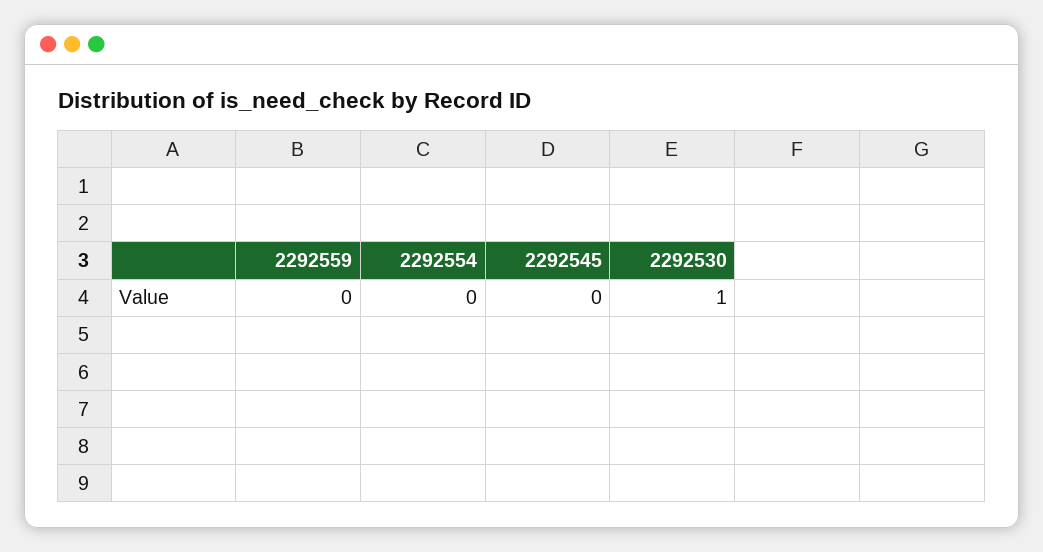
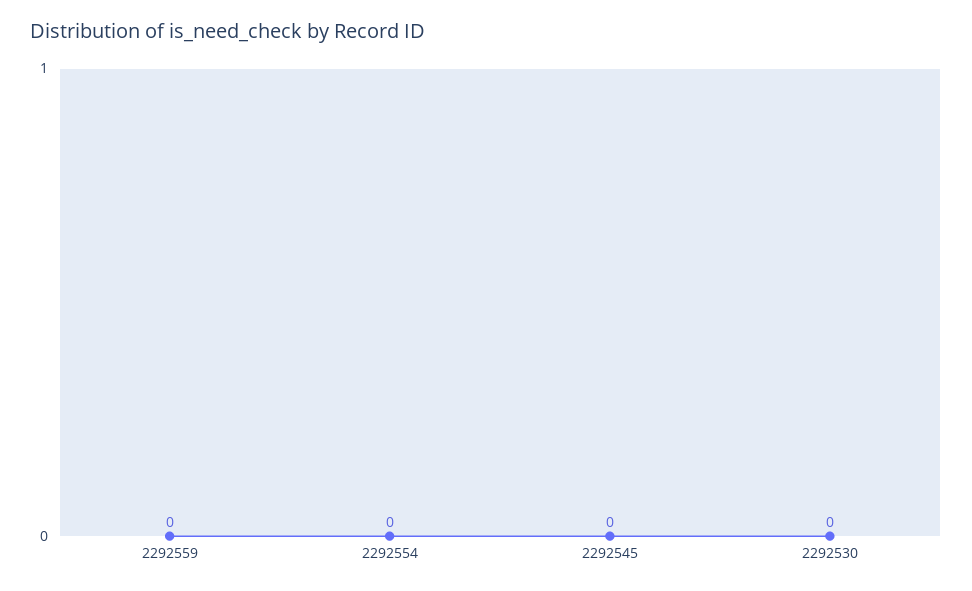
  {
    "2292559": 0,
    "2292554": 0,
    "2292545": 0,
-   "2292530": 1
+   "2292530": 0
  }

